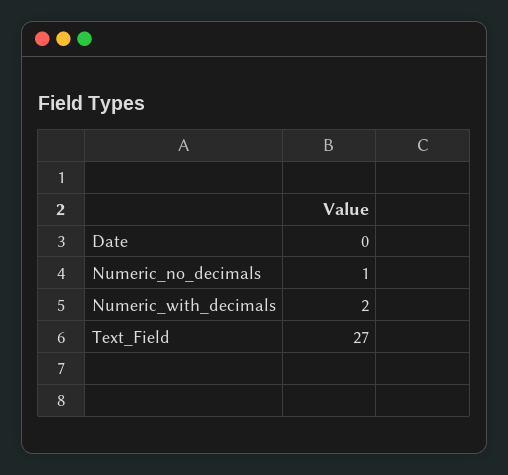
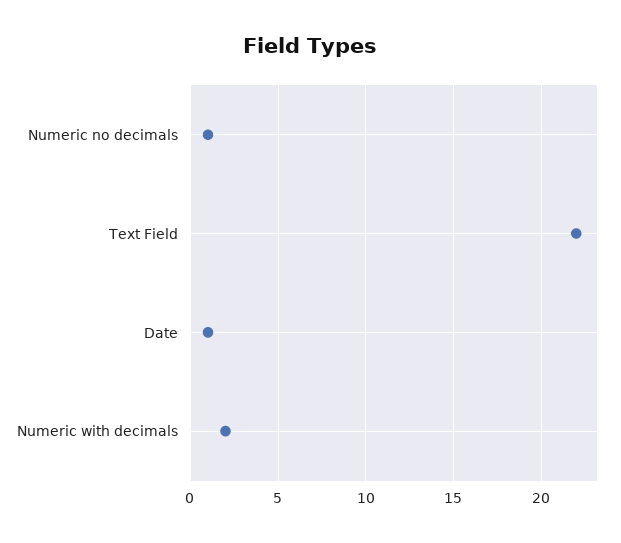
  {
-   "Date": 0,
+   "Date": 1,
    "Numeric_no_decimals": 1,
    "Numeric_with_decimals": 2,
-   "Text_Field": 27
+   "Text_Field": 22
  }

